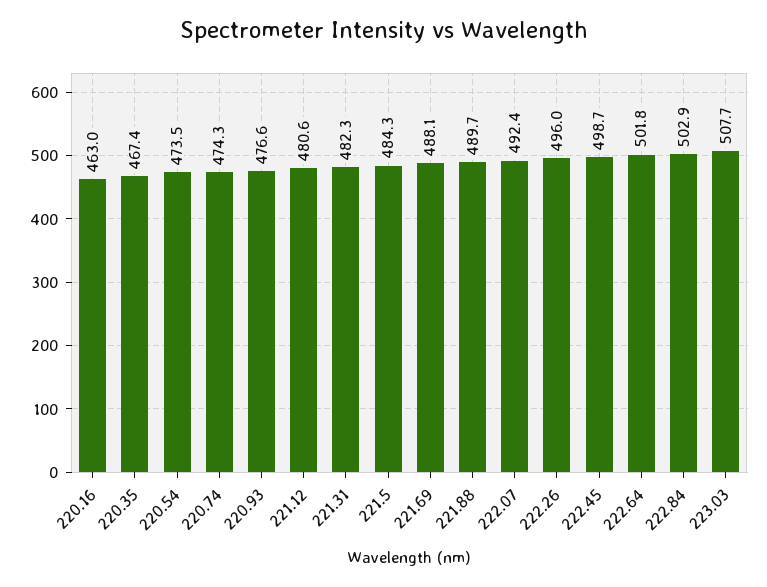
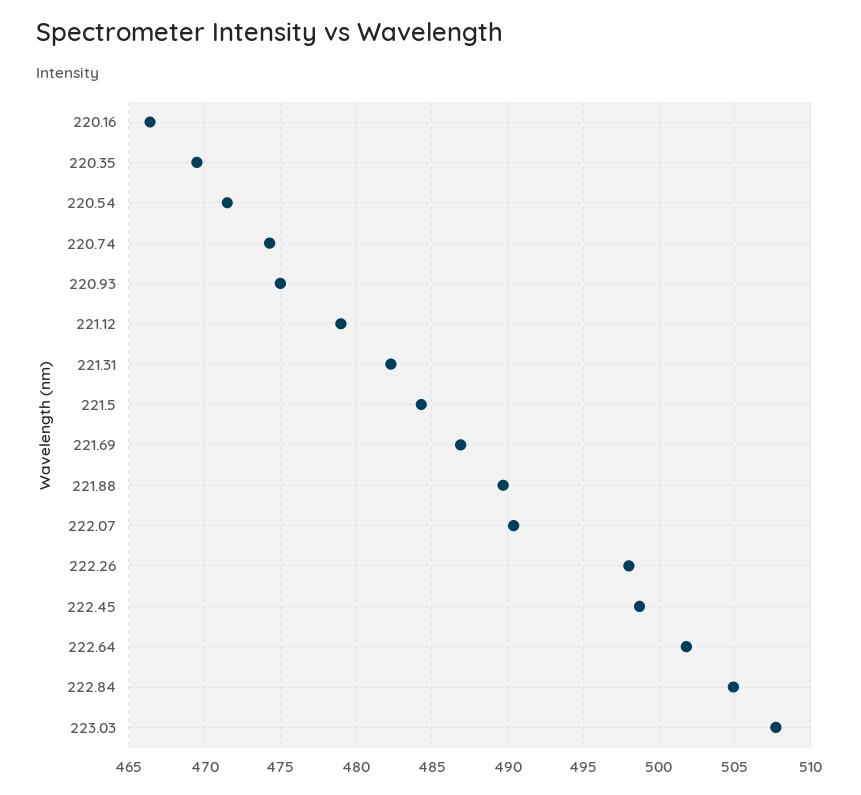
  {
-   "220.16": 463,
+   "220.16": 466.5,
-   "220.35": 467.4,
+   "220.35": 469.5,
-   "220.54": 473.5,
+   "220.54": 471.5,
    "220.74": 474.3,
-   "220.93": 476.6,
+   "220.93": 475,
-   "221.12": 480.6,
+   "221.12": 479,
    "221.31": 482.3,
    "221.5": 484.3,
-   "221.69": 488.1,
+   "221.69": 487,
    "221.88": 489.7,
-   "222.07": 492.4,
+   "222.07": 490.5,
-   "222.26": 496,
+   "222.26": 498,
    "222.45": 498.7,
    "222.64": 501.8,
-   "222.84": 502.9,
+   "222.84": 505,
    "223.03": 507.7
  }

